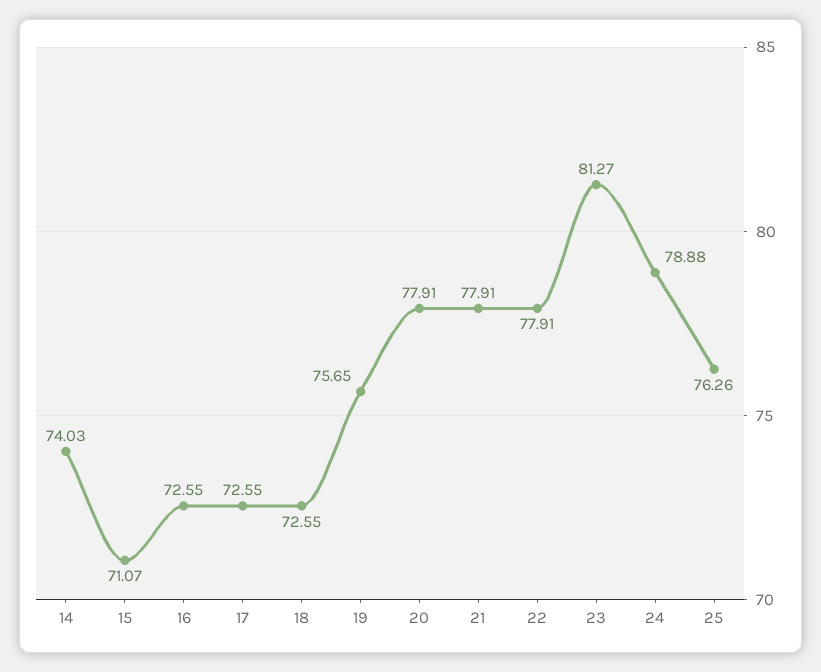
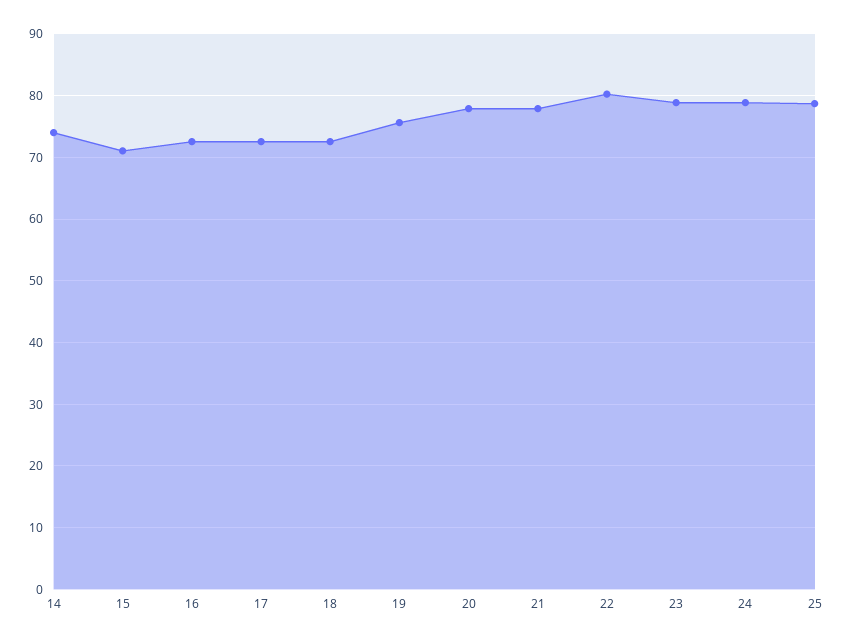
  {
    "14": 74.03,
    "15": 71.07,
    "16": 72.55,
    "17": 72.55,
    "18": 72.55,
    "19": 75.65,
    "20": 77.91,
    "21": 77.91,
-   "22": 77.91,
+   "22": 80,
-   "23": 81.27,
+   "23": 79,
    "24": 78.88,
-   "25": 76.26
+   "25": 79
  }

